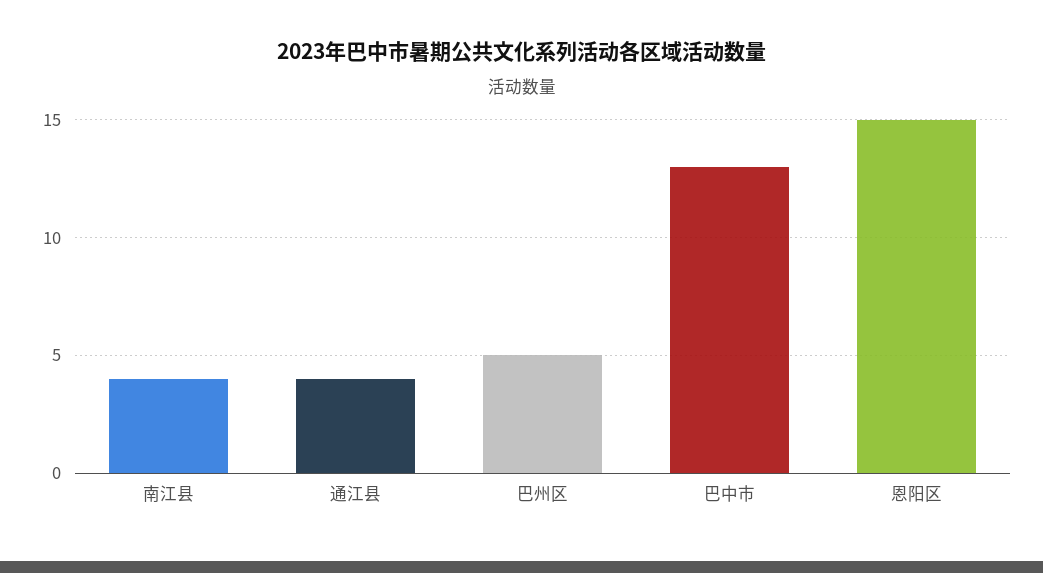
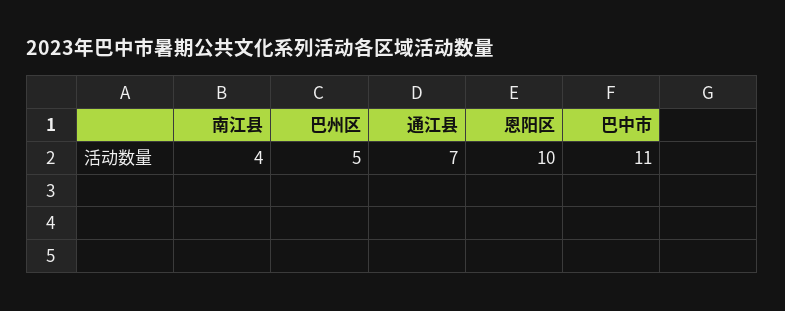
  {
    "南江县": 4,
-   "通江县": 4,
+   "通江县": 7,
    "巴州区": 5,
-   "巴中市": 13,
+   "巴中市": 11,
-   "恩阳区": 15
+   "恩阳区": 10
  }

